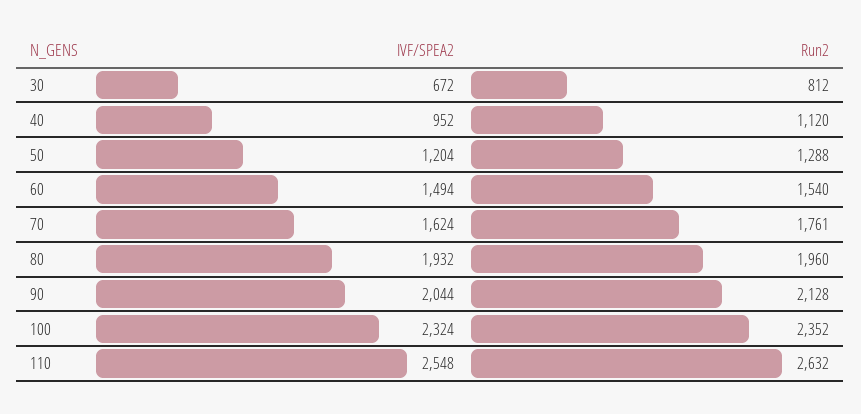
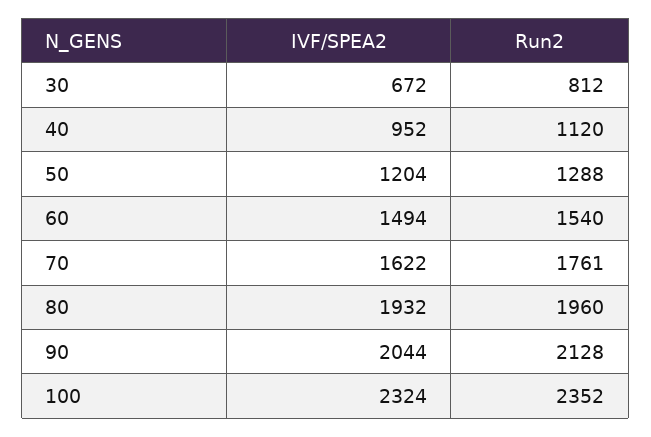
  {
    "IVF/SPEA2": {
      "30": 672,
      "40": 952,
      "50": 1204,
      "60": 1494,
-     "70": 1624,
+     "70": 1622,
      "80": 1932,
      "90": 2044,
-     "100": 2324,
+     "100": 2324
-     "110": 2548
    },
    "Run2": {
      "30": 812,
      "40": 1120,
      "50": 1288,
      "60": 1540,
      "70": 1761,
      "80": 1960,
      "90": 2128,
-     "100": 2352,
+     "100": 2352
-     "110": 2632
    }
  }

